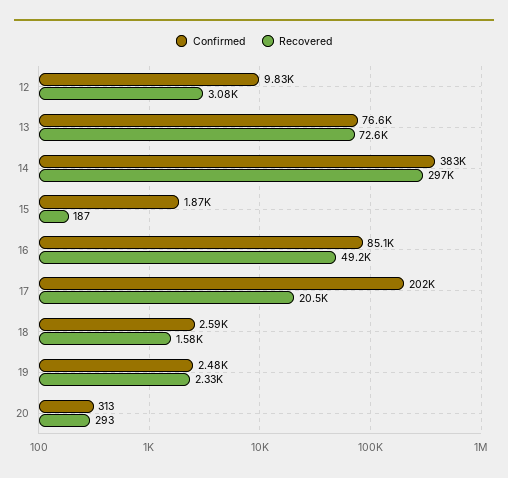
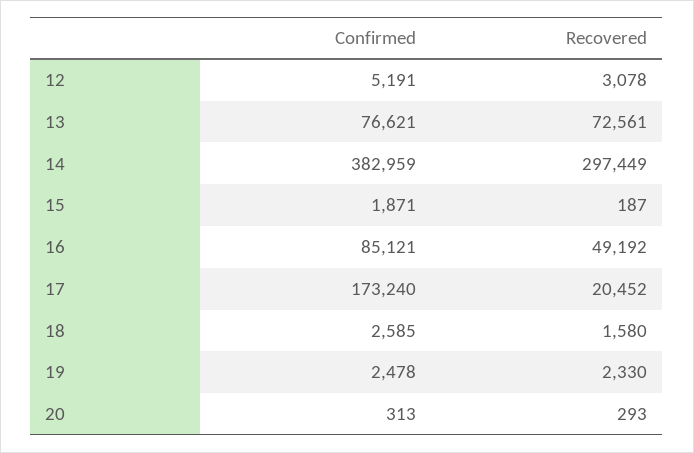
  {
    "Confirmed": {
-     "12": 9830,
+     "12": 5191,
      "13": 76621,
      "14": 382959,
      "15": 1871,
      "16": 85121,
-     "17": 202000,
+     "17": 173240,
      "18": 2585,
      "19": 2478,
      "20": 313
    },
    "Recovered": {
      "12": 3078,
      "13": 72561,
      "14": 297449,
      "15": 187,
      "16": 49192,
      "17": 20452,
      "18": 1580,
      "19": 2330,
      "20": 293
    }
  }

